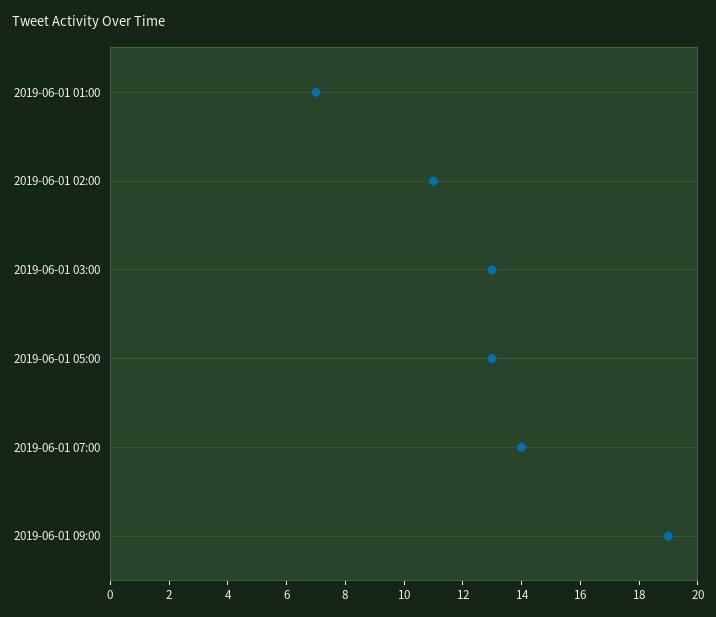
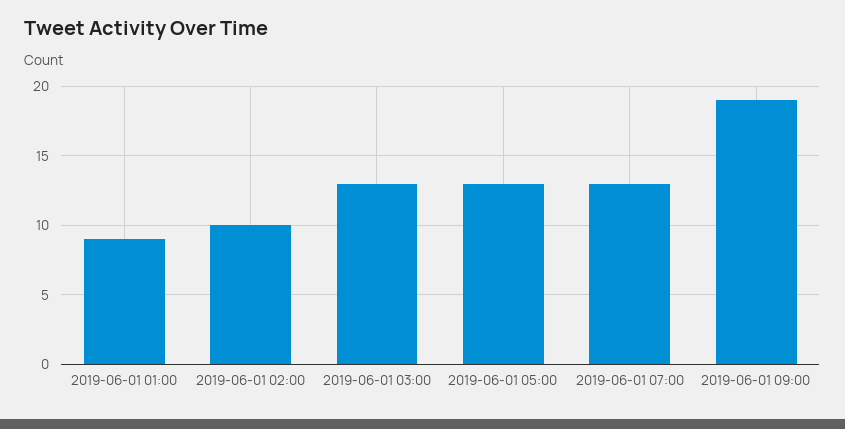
  {
-   "2019-06-01 01:00": 7,
+   "2019-06-01 01:00": 9,
-   "2019-06-01 02:00": 11,
+   "2019-06-01 02:00": 10,
    "2019-06-01 03:00": 13,
    "2019-06-01 05:00": 13,
-   "2019-06-01 07:00": 14,
+   "2019-06-01 07:00": 13,
    "2019-06-01 09:00": 19
  }

